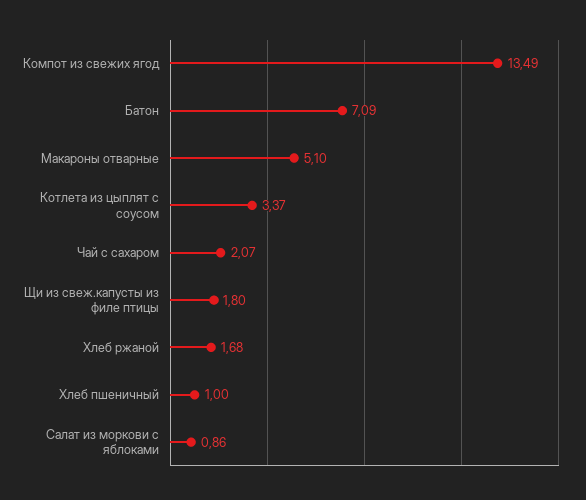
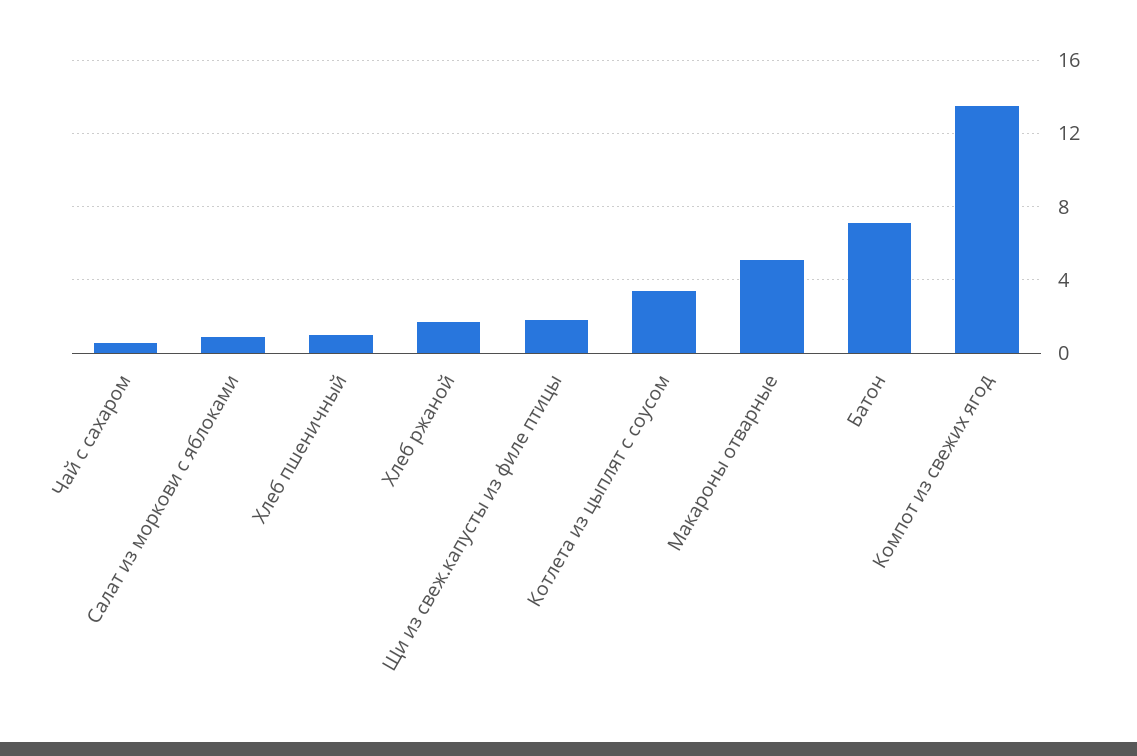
  {
    "Компот из свежих ягод": 13.49,
    "Батон": 7.09,
    "Макароны отварные": 5.1,
    "Котлета из цыплят с соусом": 3.37,
-   "Чай с сахаром": 2.07,
+   "Чай с сахаром": 0.5,
    "Щи из свеж.капусты из филе птицы": 1.8,
    "Хлеб ржаной": 1.68,
    "Хлеб пшеничный": 1,
    "Салат из моркови с яблоками": 0.86
  }

